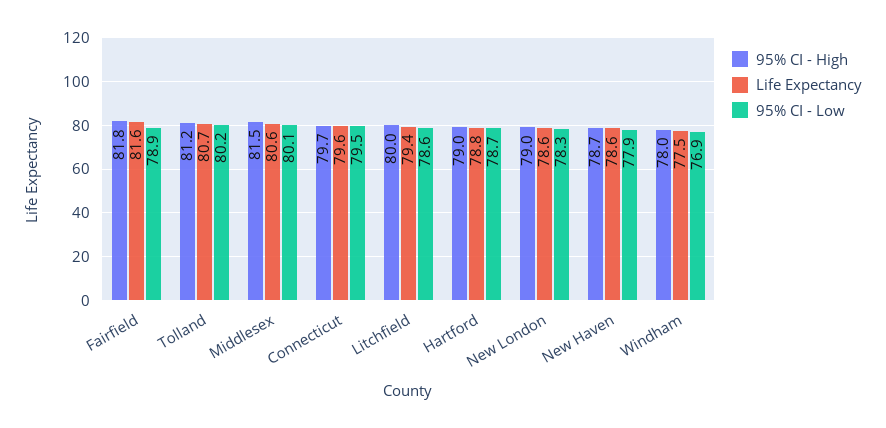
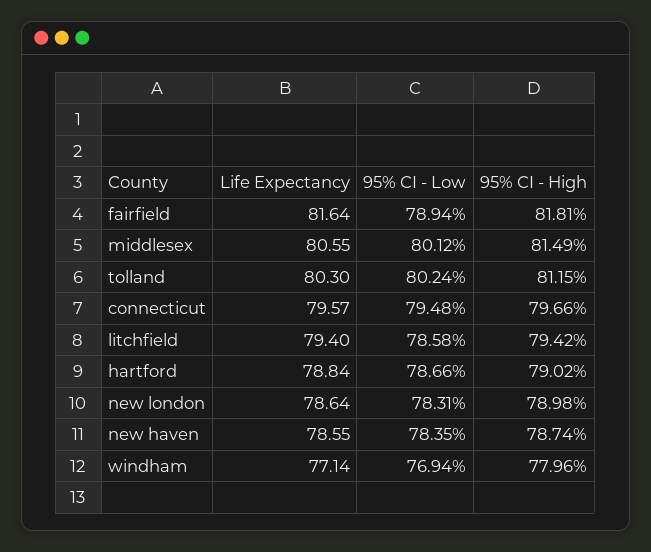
  {
    "95% CI - High": {
      "Fairfield": 81.81,
      "Tolland": 81.15,
      "Middlesex": 81.49,
      "Connecticut": 79.66,
-     "Litchfield": 80,
+     "Litchfield": 79.42,
      "Hartford": 79.02,
      "New London": 78.98,
      "New Haven": 78.74,
      "Windham": 77.96
    },
    "Life Expectancy": {
      "Fairfield": 81.64,
-     "Tolland": 80.7,
+     "Tolland": 80.3,
      "Middlesex": 80.55,
      "Connecticut": 79.57,
      "Litchfield": 79.4,
      "Hartford": 78.84,
      "New London": 78.64,
      "New Haven": 78.55,
-     "Windham": 77.5
+     "Windham": 77.14
    },
    "95% CI - Low": {
      "Fairfield": 78.94,
      "Tolland": 80.24,
      "Middlesex": 80.12,
      "Connecticut": 79.48,
      "Litchfield": 78.58,
      "Hartford": 78.66,
      "New London": 78.31,
-     "New Haven": 77.9,
+     "New Haven": 78.35,
      "Windham": 76.94
    }
  }

